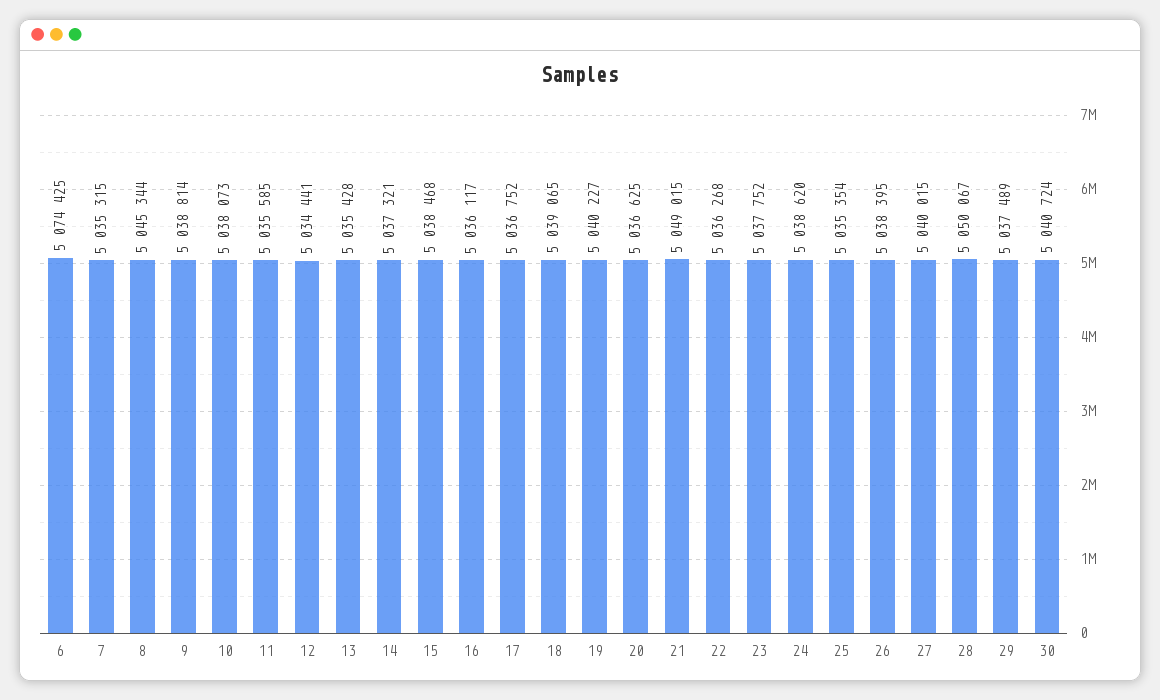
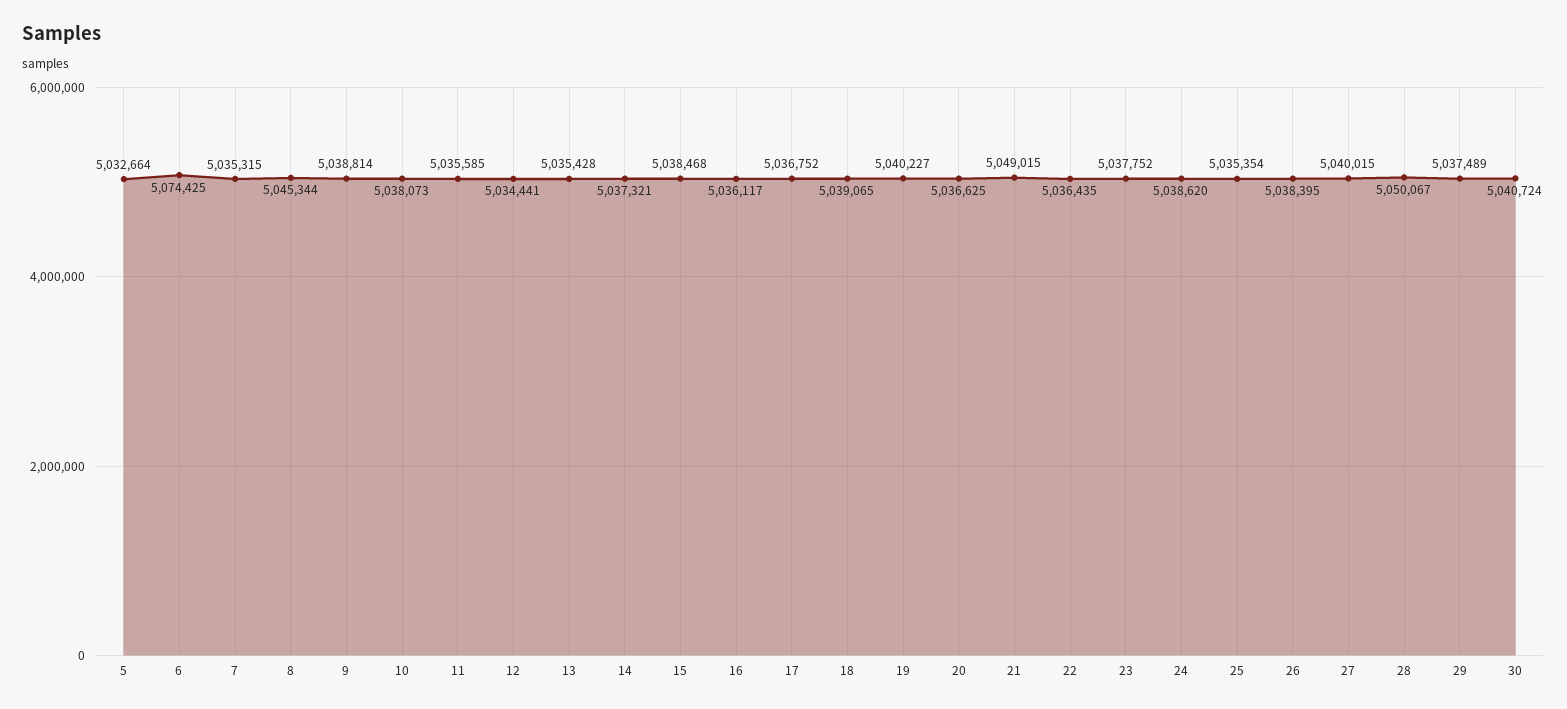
  {
    "6": 5074425,
    "7": 5035315,
    "8": 5045344,
    "9": 5038814,
    "10": 5038073,
    "11": 5035585,
    "12": 5034441,
    "13": 5035428,
    "14": 5037321,
    "15": 5038468,
    "16": 5036117,
    "17": 5036752,
    "18": 5039065,
    "19": 5040227,
    "20": 5036625,
    "21": 5049015,
-   "22": 5036268,
+   "22": 5036435,
    "23": 5037752,
    "24": 5038620,
    "25": 5035354,
    "26": 5038395,
    "27": 5040015,
    "28": 5050067,
    "29": 5037489,
-   "30": 5040724
+   "30": 5040724,
+   "5": 5032664
  }

